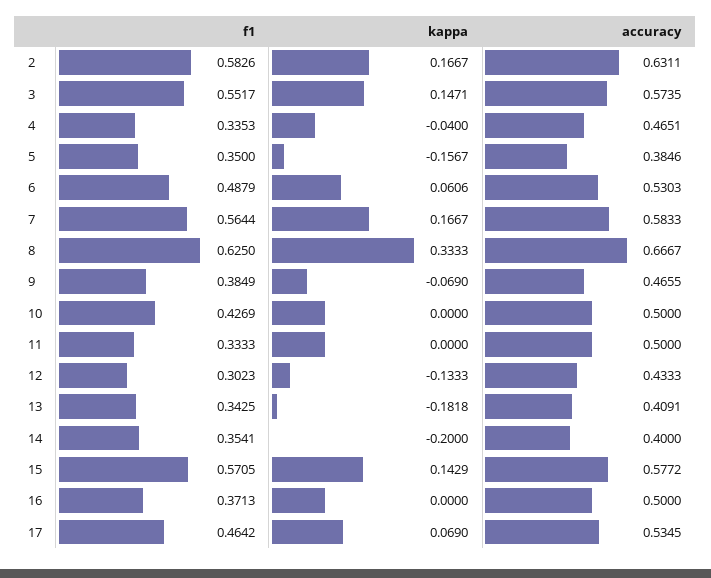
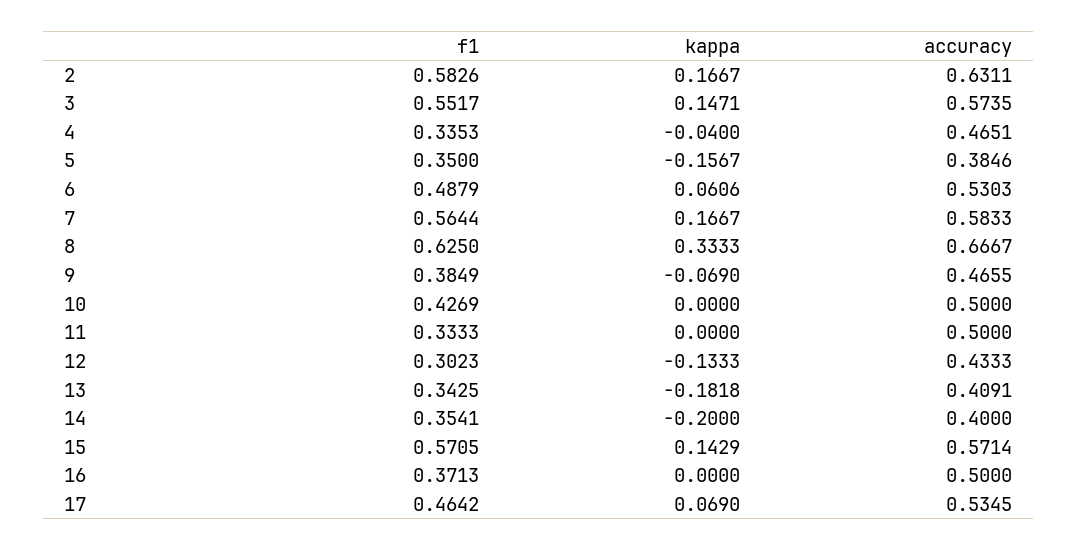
  {
    "f1": {
      "2": 0.5826,
      "3": 0.5517,
      "4": 0.3353,
      "5": 0.35,
      "6": 0.4879,
      "7": 0.5644,
      "8": 0.625,
      "9": 0.3849,
      "10": 0.4269,
      "11": 0.3333,
      "12": 0.3023,
      "13": 0.3425,
      "14": 0.3541,
      "15": 0.5705,
      "16": 0.3713,
      "17": 0.4642
    },
    "kappa": {
      "2": 0.1667,
      "3": 0.1471,
      "4": -0.04,
      "5": -0.1567,
      "6": 0.0606,
      "7": 0.1667,
      "8": 0.3333,
      "9": -0.069,
      "10": 0,
      "11": 0,
      "12": -0.1333,
      "13": -0.1818,
      "14": -0.2,
      "15": 0.1429,
      "16": 0,
      "17": 0.069
    },
    "accuracy": {
      "2": 0.6311,
      "3": 0.5735,
      "4": 0.4651,
      "5": 0.3846,
      "6": 0.5303,
      "7": 0.5833,
      "8": 0.6667,
      "9": 0.4655,
      "10": 0.5,
      "11": 0.5,
      "12": 0.4333,
      "13": 0.4091,
      "14": 0.4,
-     "15": 0.5772,
+     "15": 0.5714,
      "16": 0.5,
      "17": 0.5345
    }
  }

